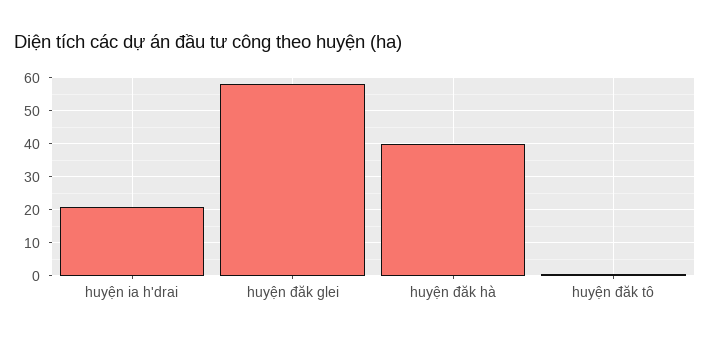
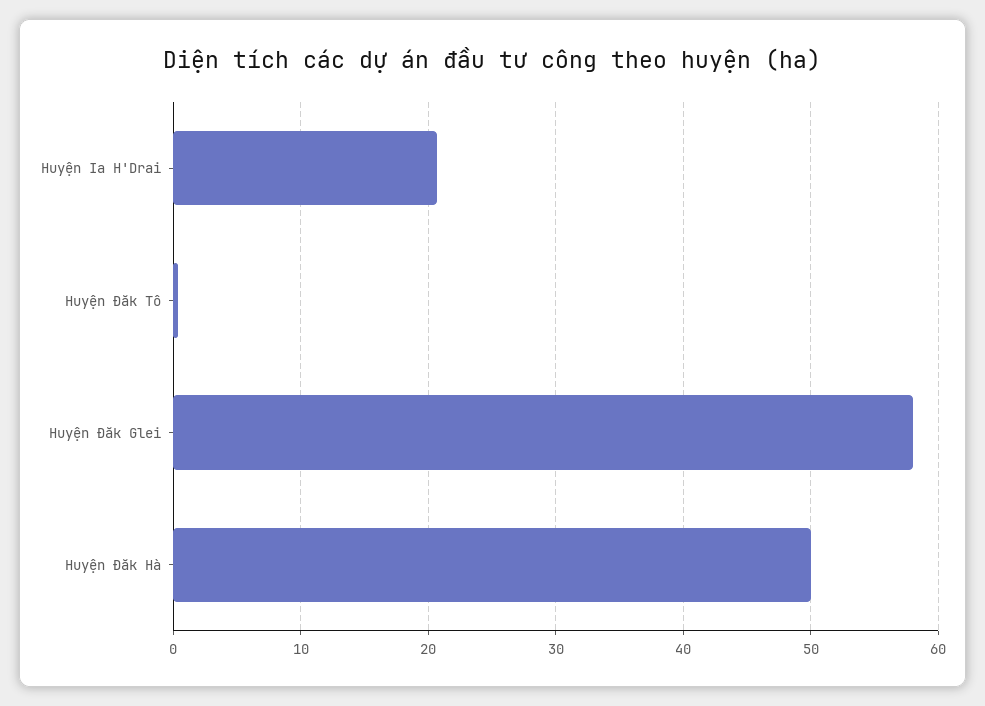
  {
    "huyện ia h'drai": 21,
    "huyện đăk glei": 58,
-   "huyện đăk hà": 40,
+   "huyện đăk hà": 50,
    "huyện đăk tô": 0
  }

